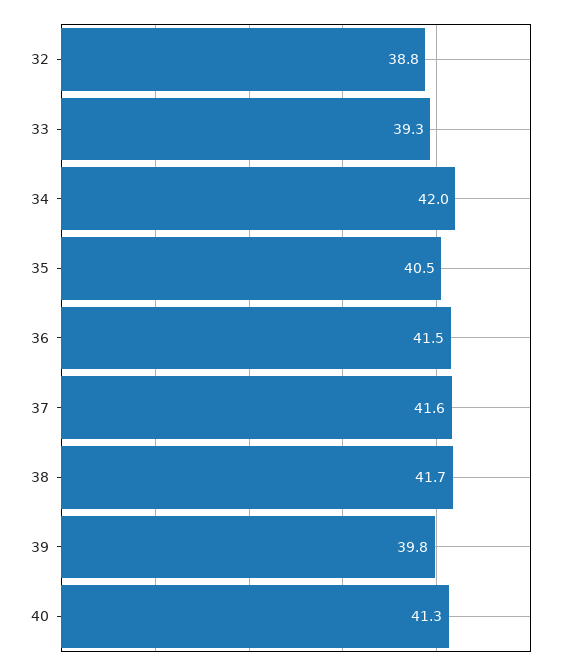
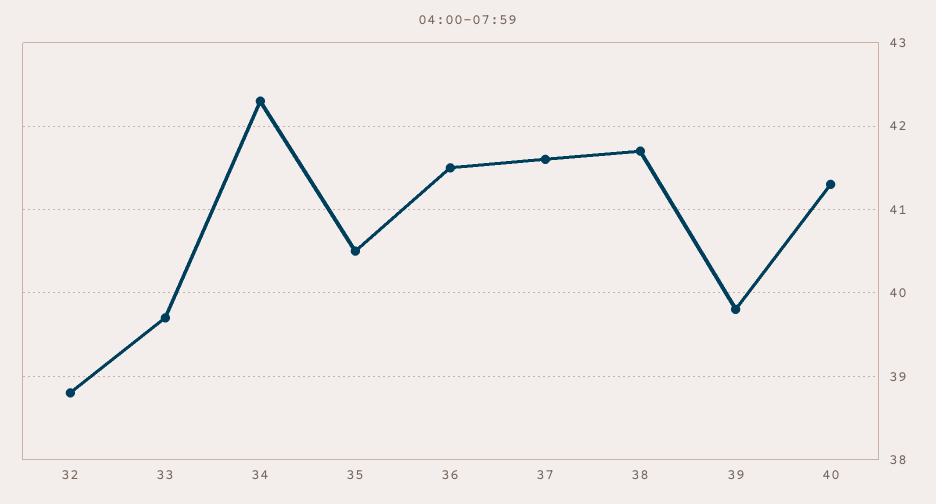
  {
    "32": 38.8,
-   "33": 39.3,
+   "33": 39.7,
-   "34": 42,
+   "34": 42.3,
    "35": 40.5,
    "36": 41.5,
    "37": 41.6,
    "38": 41.7,
    "39": 39.8,
    "40": 41.3
  }

